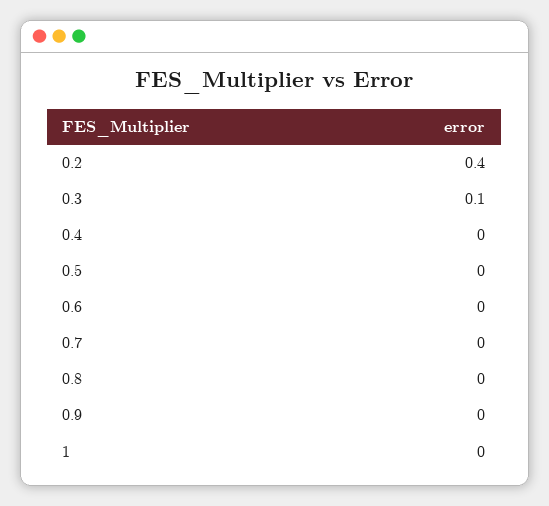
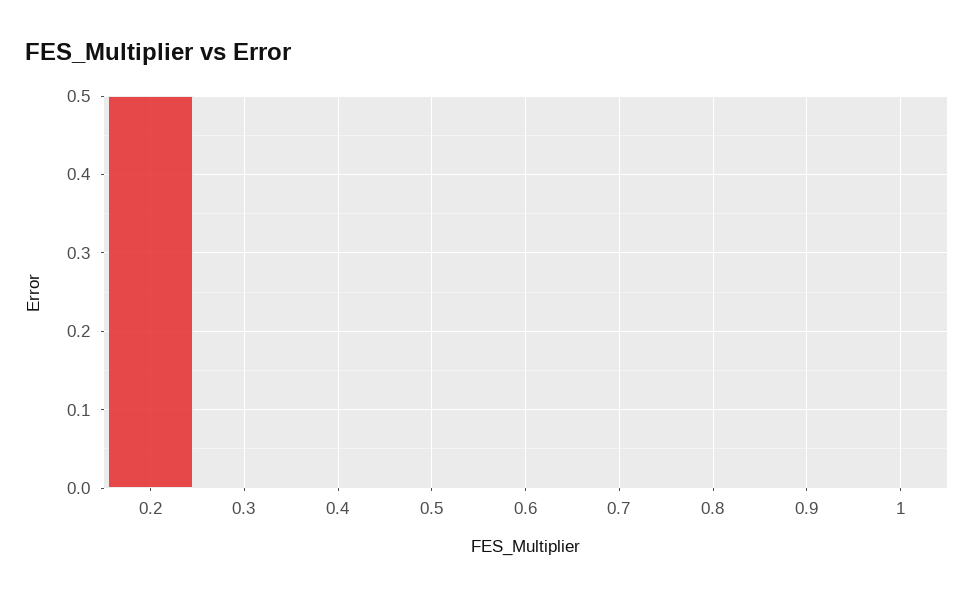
  {
-   "0.2": 0.4,
+   "0.2": 0.5,
-   "0.3": 0.1,
+   "0.3": 0,
    "0.4": 0,
    "0.5": 0,
    "0.6": 0,
    "0.7": 0,
    "0.8": 0,
    "0.9": 0,
    "1": 0
  }

